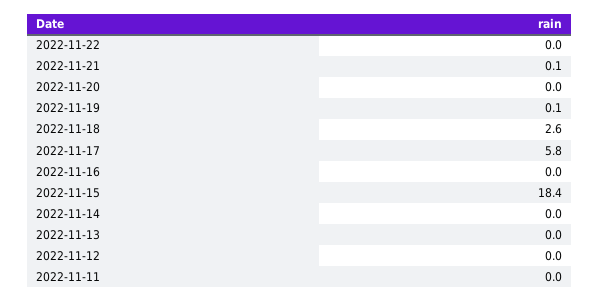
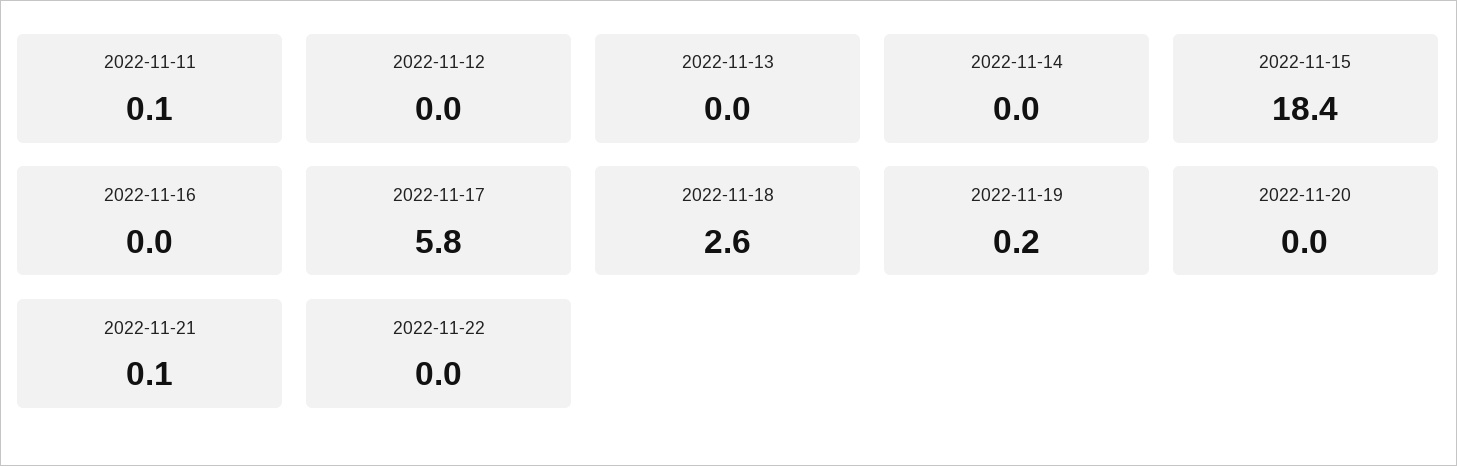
  {
    "2022-11-22": 0,
    "2022-11-21": 0.1,
    "2022-11-20": 0,
-   "2022-11-19": 0.1,
+   "2022-11-19": 0.2,
    "2022-11-18": 2.6,
    "2022-11-17": 5.8,
    "2022-11-16": 0,
    "2022-11-15": 18.4,
    "2022-11-14": 0,
    "2022-11-13": 0,
    "2022-11-12": 0,
-   "2022-11-11": 0
+   "2022-11-11": 0.1
  }

